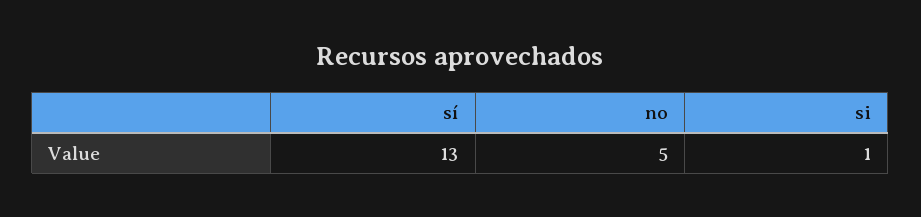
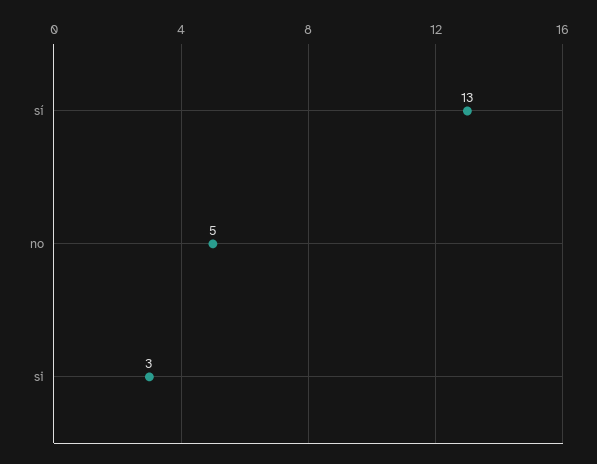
  {
    "sí": 13,
    "no": 5,
-   "si": 1
+   "si": 3
  }

